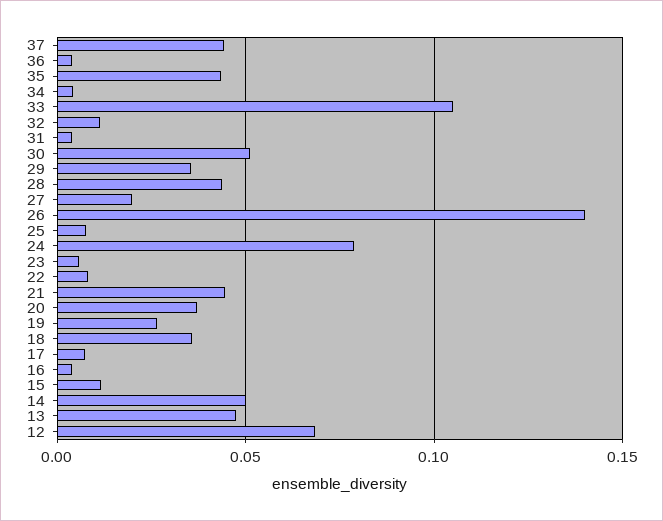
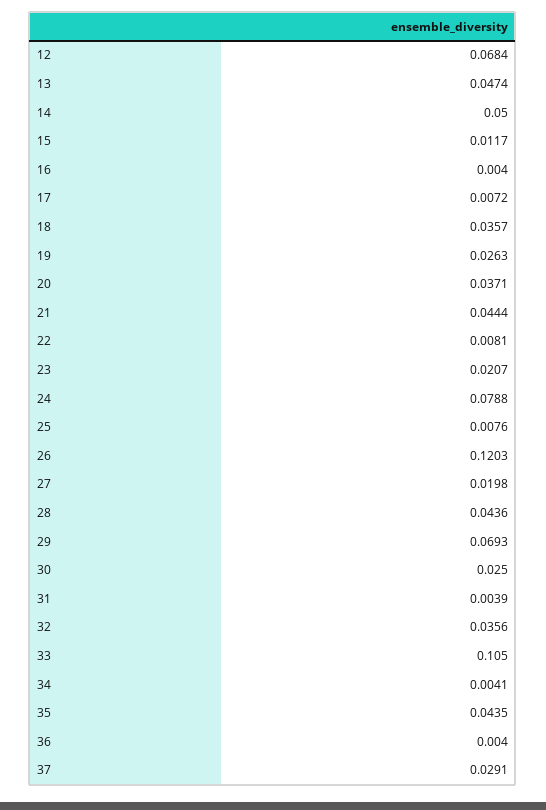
  {
-   "37": 0.045,
+   "37": 0.0291,
    "36": 0.004,
    "35": 0.0435,
    "34": 0.0041,
    "33": 0.105,
-   "32": 0.01,
+   "32": 0.0356,
    "31": 0.0039,
-   "30": 0.05,
+   "30": 0.025,
-   "29": 0.035,
+   "29": 0.0693,
    "28": 0.0436,
    "27": 0.0198,
-   "26": 0.14,
+   "26": 0.1203,
    "25": 0.0076,
    "24": 0.0788,
-   "23": 0.005,
+   "23": 0.0207,
    "22": 0.0081,
    "21": 0.0444,
    "20": 0.0371,
    "19": 0.0263,
    "18": 0.0357,
    "17": 0.0072,
    "16": 0.004,
    "15": 0.0117,
    "14": 0.05,
    "13": 0.0474,
    "12": 0.0684
  }

